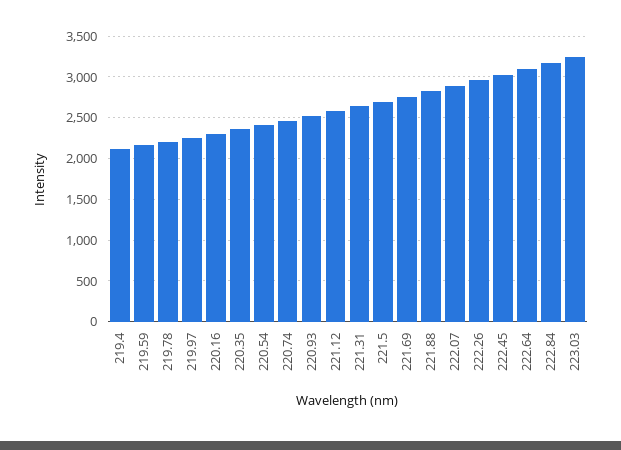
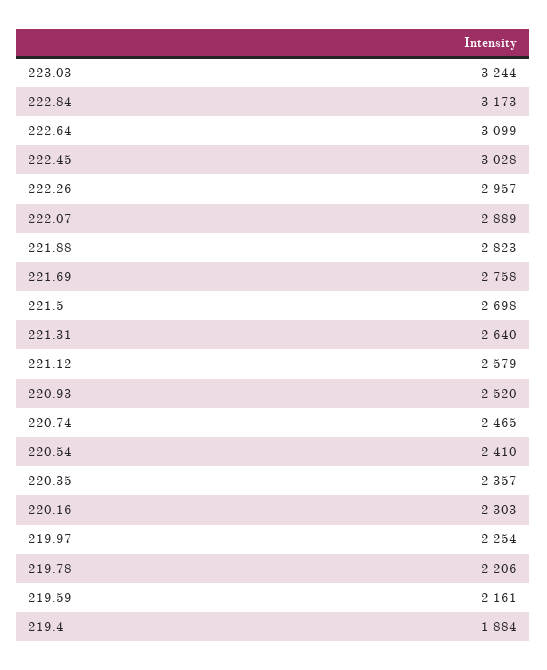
  {
-   "219.4": 2100,
+   "219.4": 1884,
    "219.59": 2161,
    "219.78": 2206,
    "219.97": 2254,
    "220.16": 2303,
    "220.35": 2357,
    "220.54": 2410,
    "220.74": 2465,
    "220.93": 2520,
    "221.12": 2579,
    "221.31": 2640,
    "221.5": 2698,
    "221.69": 2758,
    "221.88": 2823,
    "222.07": 2889,
    "222.26": 2957,
    "222.45": 3028,
    "222.64": 3099,
    "222.84": 3173,
    "223.03": 3244
  }

